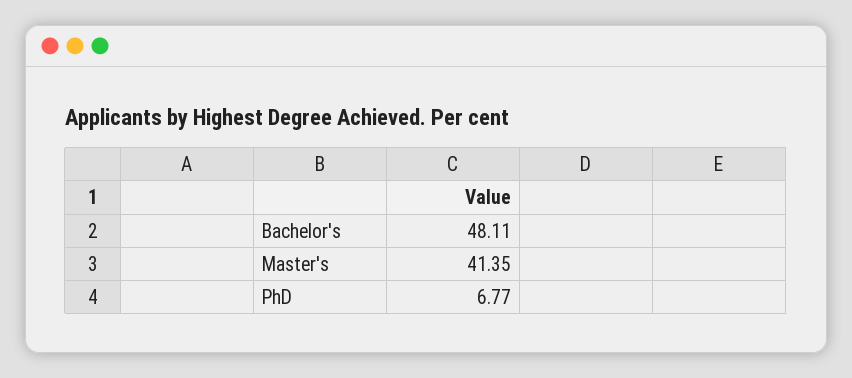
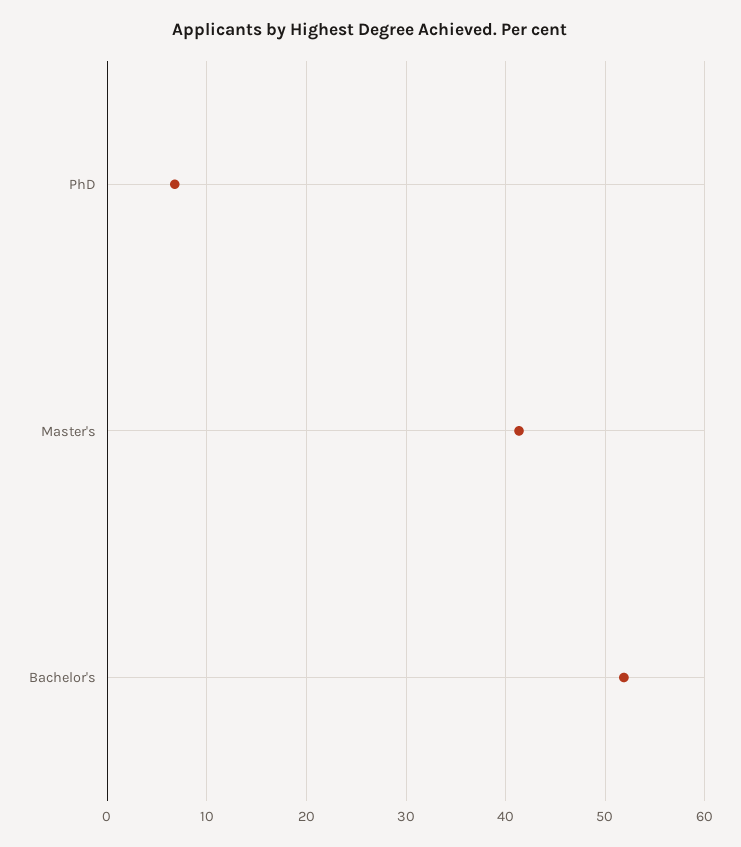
  {
-   "Bachelor's": 48.11,
+   "Bachelor's": 52,
    "Master's": 41.35,
    "PhD": 6.77
  }

